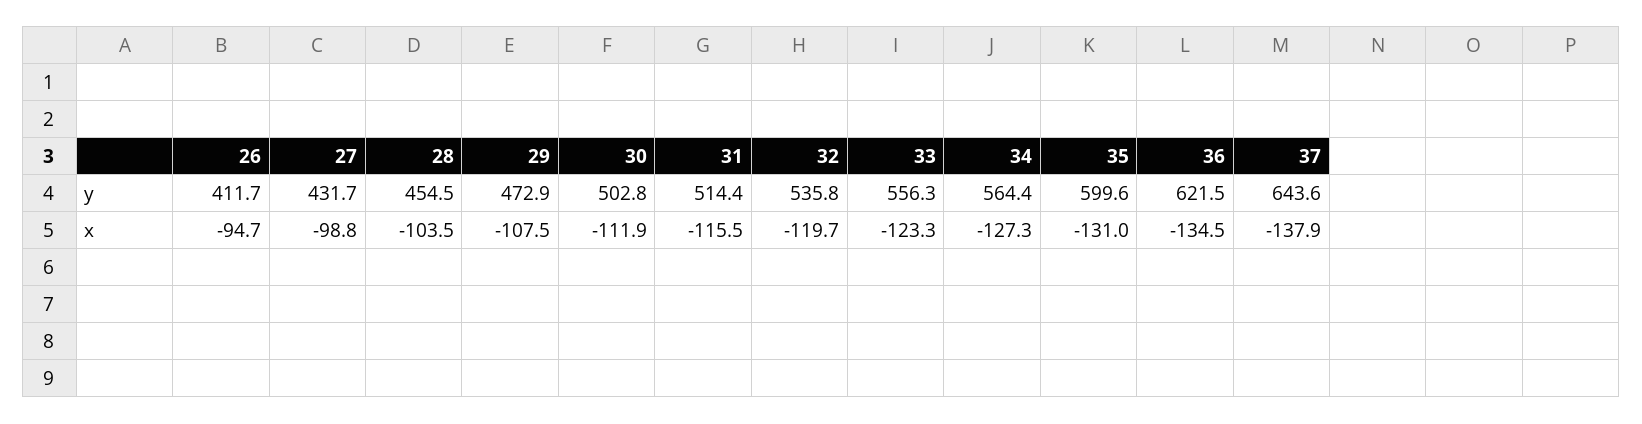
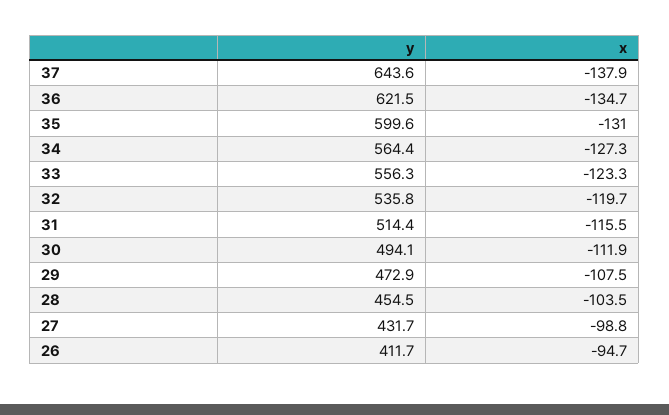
  {
    "26": {
      "y": 411.7,
      "x": -94.7
    },
    "27": {
      "y": 431.7,
      "x": -98.8
    },
    "28": {
      "y": 454.5,
      "x": -103.5
    },
    "29": {
      "y": 472.9,
      "x": -107.5
    },
    "30": {
-     "y": 502.8,
+     "y": 494.1,
      "x": -111.9
    },
    "31": {
      "y": 514.4,
      "x": -115.5
    },
    "32": {
      "y": 535.8,
      "x": -119.7
    },
    "33": {
      "y": 556.3,
      "x": -123.3
    },
    "34": {
      "y": 564.4,
      "x": -127.3
    },
    "35": {
      "y": 599.6,
      "x": -131
    },
    "36": {
      "y": 621.5,
-     "x": -134.5
+     "x": -134.7
    },
    "37": {
      "y": 643.6,
      "x": -137.9
    }
  }

